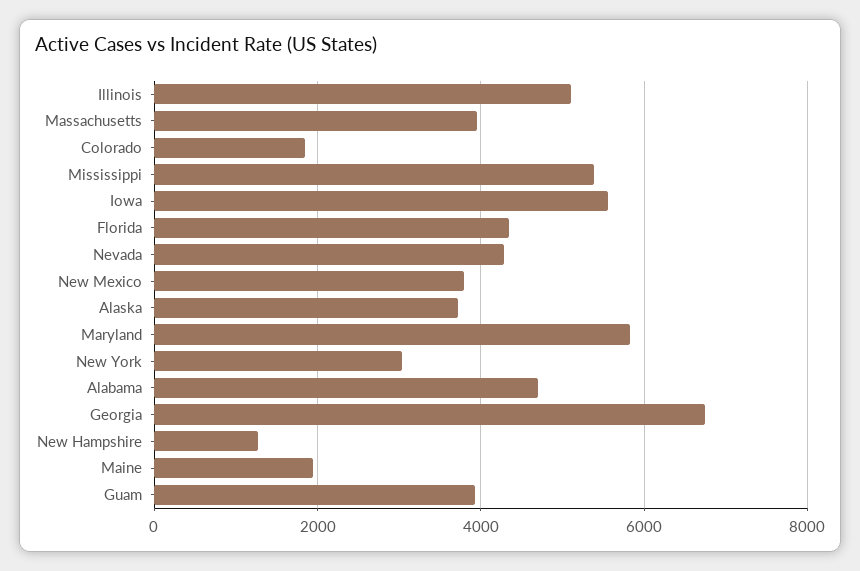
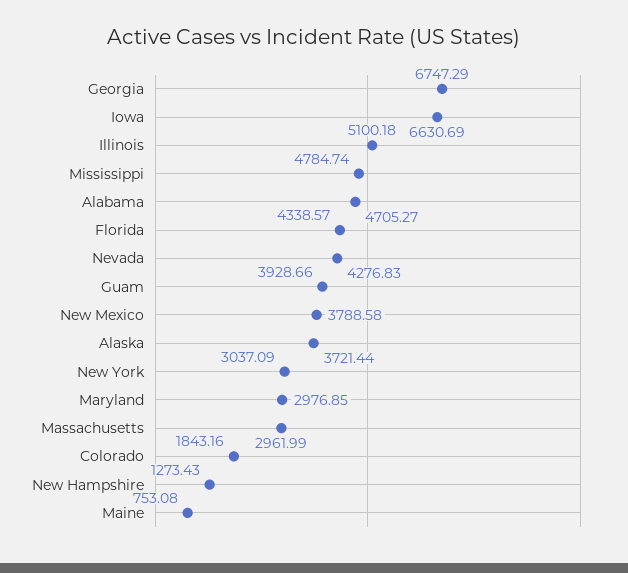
  {
    "Illinois": 5100.18,
-   "Massachusetts": 4000,
+   "Massachusetts": 2961.99,
    "Colorado": 1843.16,
-   "Mississippi": 5400,
+   "Mississippi": 4784.74,
-   "Iowa": 5600,
+   "Iowa": 6630.69,
    "Florida": 4338.57,
    "Nevada": 4276.83,
    "New Mexico": 3788.58,
    "Alaska": 3721.44,
-   "Maryland": 5800,
+   "Maryland": 2976.85,
    "New York": 3037.09,
    "Alabama": 4705.27,
    "Georgia": 6747.29,
    "New Hampshire": 1273.43,
-   "Maine": 2000,
+   "Maine": 753.08,
    "Guam": 3928.66
  }

